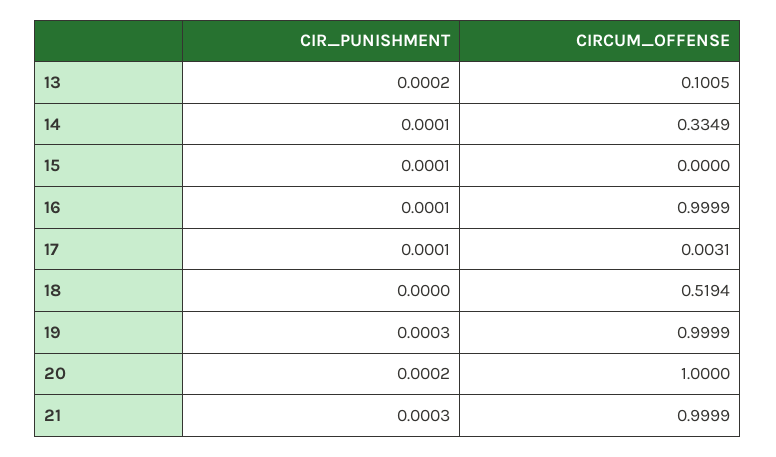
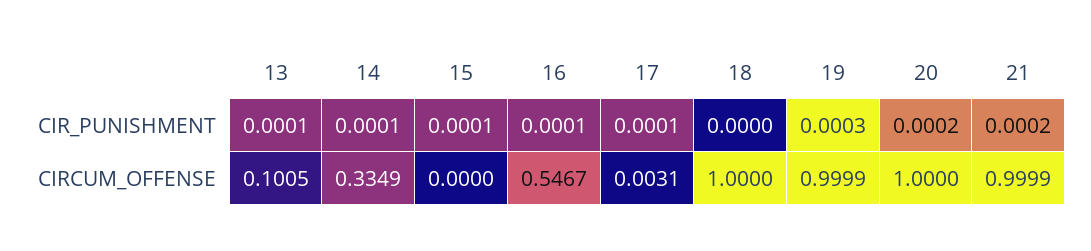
  {
    "CIR_PUNISHMENT": {
-     "13": 0.0002,
+     "13": 0.0001,
      "14": 0.0001,
      "15": 0.0001,
      "16": 0.0001,
      "17": 0.0001,
      "18": 0,
      "19": 0.0003,
      "20": 0.0002,
-     "21": 0.0003
+     "21": 0.0002
    },
    "CIRCUM_OFFENSE": {
      "13": 0.1005,
      "14": 0.3349,
      "15": 0,
-     "16": 0.9999,
+     "16": 0.5467,
      "17": 0.0031,
-     "18": 0.5194,
+     "18": 1,
      "19": 0.9999,
      "20": 1,
      "21": 0.9999
    }
  }

